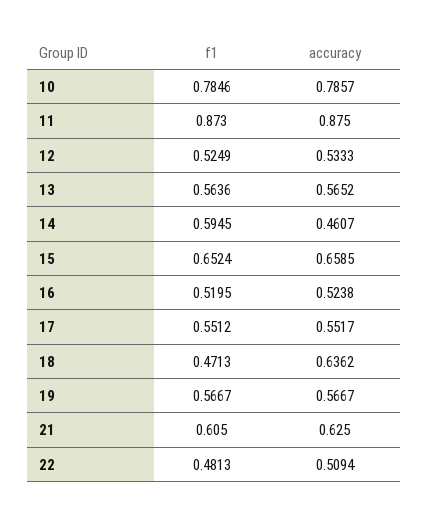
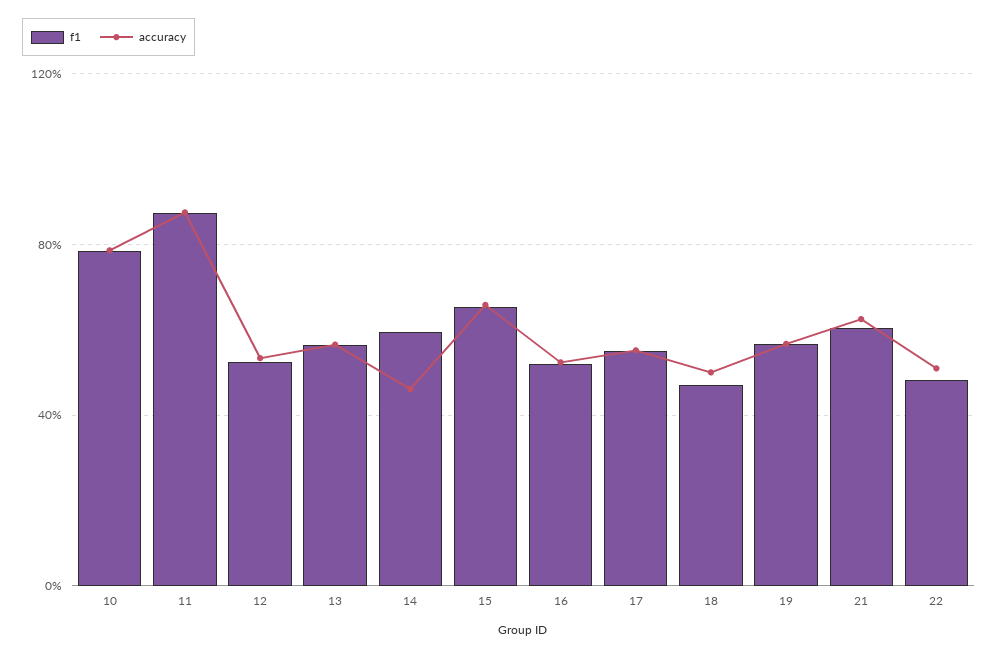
  {
    "f1": {
      "10": 0.7846,
      "11": 0.873,
      "12": 0.5249,
      "13": 0.5636,
      "14": 0.5945,
      "15": 0.6524,
      "16": 0.5195,
      "17": 0.5512,
      "18": 0.4713,
      "19": 0.5667,
      "21": 0.605,
      "22": 0.4813
    },
    "accuracy": {
      "10": 0.7857,
      "11": 0.875,
      "12": 0.5333,
      "13": 0.5652,
      "14": 0.4607,
      "15": 0.6585,
      "16": 0.5238,
      "17": 0.5517,
-     "18": 0.6362,
+     "18": 0.5,
      "19": 0.5667,
      "21": 0.625,
      "22": 0.5094
    }
  }

